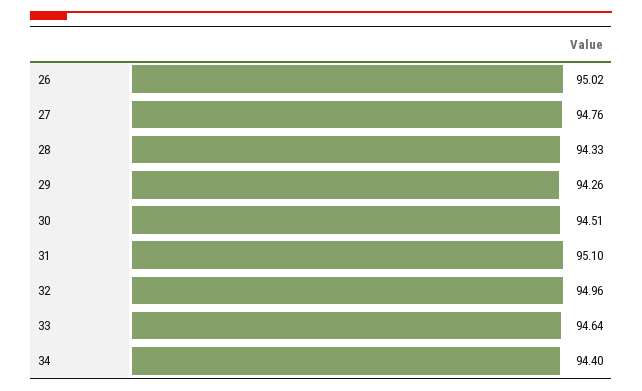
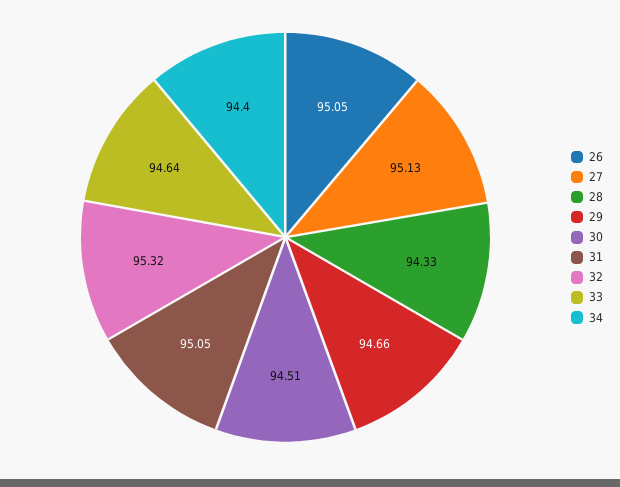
  {
-   "26": 95.02,
+   "26": 95.05,
-   "27": 94.76,
+   "27": 95.13,
    "28": 94.33,
-   "29": 94.26,
+   "29": 94.66,
    "30": 94.51,
-   "31": 95.1,
+   "31": 95.05,
-   "32": 94.96,
+   "32": 95.32,
    "33": 94.64,
    "34": 94.4
  }

